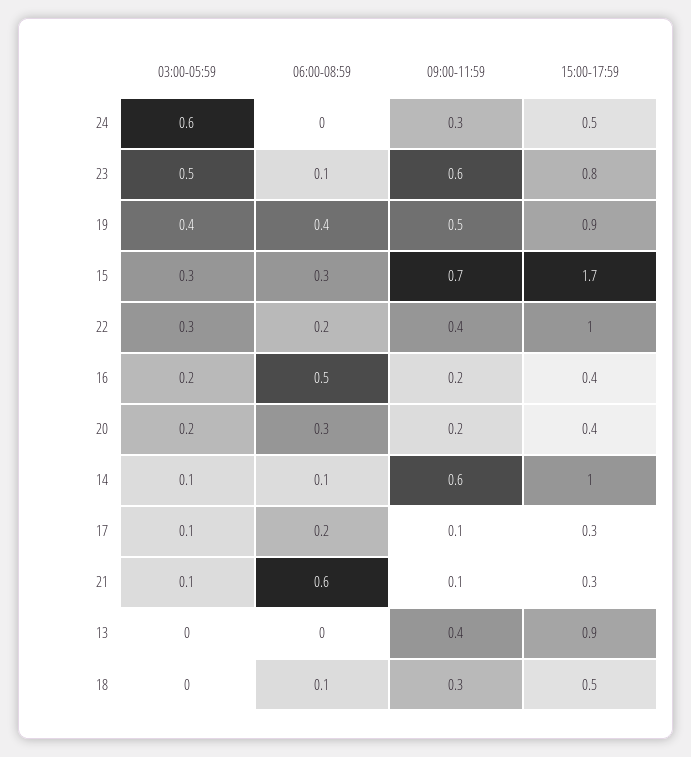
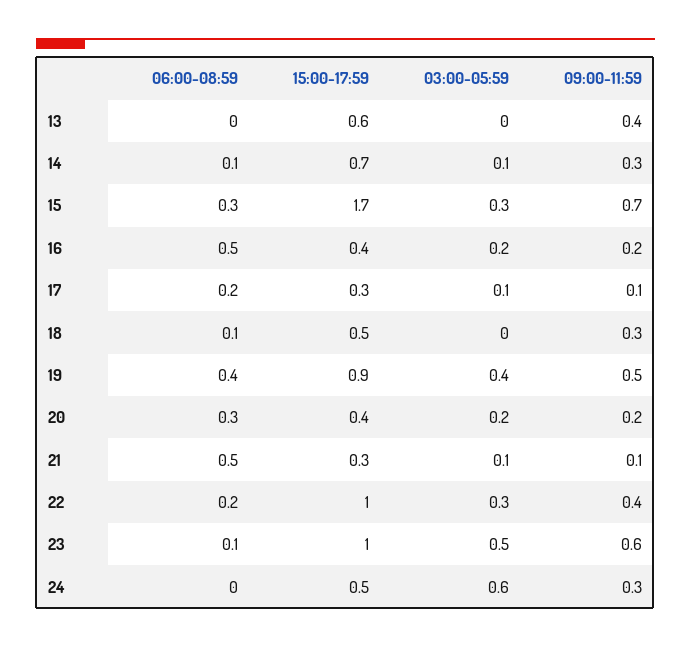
  {
    "03:00-05:59": {
      "24": 0.6,
      "23": 0.5,
      "19": 0.4,
      "15": 0.3,
      "22": 0.3,
      "16": 0.2,
      "20": 0.2,
      "14": 0.1,
      "17": 0.1,
      "21": 0.1,
      "13": 0,
      "18": 0
    },
    "06:00-08:59": {
      "24": 0,
      "23": 0.1,
      "19": 0.4,
      "15": 0.3,
      "22": 0.2,
      "16": 0.5,
      "20": 0.3,
      "14": 0.1,
      "17": 0.2,
-     "21": 0.6,
+     "21": 0.5,
      "13": 0,
      "18": 0.1
    },
    "09:00-11:59": {
      "24": 0.3,
      "23": 0.6,
      "19": 0.5,
      "15": 0.7,
      "22": 0.4,
      "16": 0.2,
      "20": 0.2,
-     "14": 0.6,
+     "14": 0.3,
      "17": 0.1,
      "21": 0.1,
      "13": 0.4,
      "18": 0.3
    },
    "15:00-17:59": {
      "24": 0.5,
-     "23": 0.8,
+     "23": 1,
      "19": 0.9,
      "15": 1.7,
      "22": 1,
      "16": 0.4,
      "20": 0.4,
-     "14": 1,
+     "14": 0.7,
      "17": 0.3,
      "21": 0.3,
-     "13": 0.9,
+     "13": 0.6,
      "18": 0.5
    }
  }

